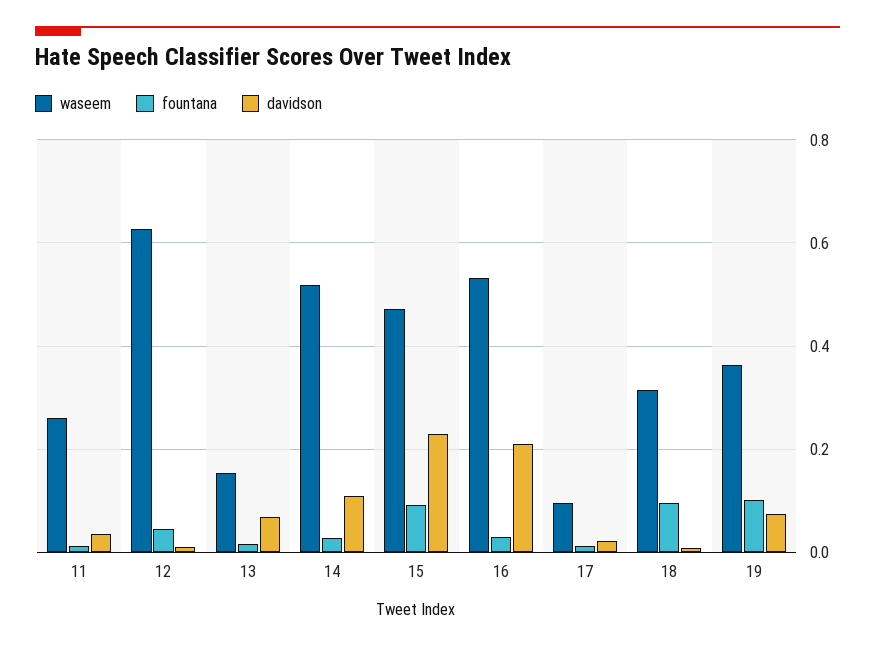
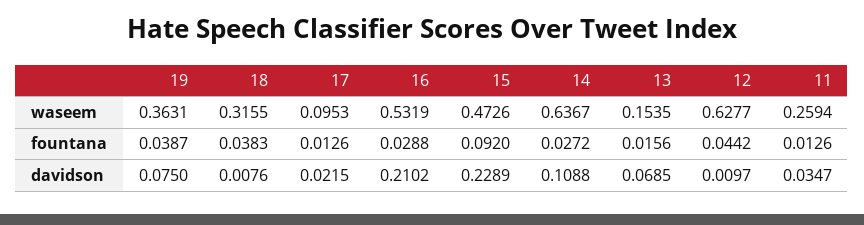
  {
    "waseem": {
      "11": 0.2594,
      "12": 0.6277,
      "13": 0.1535,
-     "14": 0.52,
+     "14": 0.6367,
      "15": 0.4726,
      "16": 0.5319,
      "17": 0.0953,
      "18": 0.3155,
      "19": 0.3631
    },
    "fountana": {
      "11": 0.0126,
      "12": 0.0442,
      "13": 0.0156,
      "14": 0.0272,
      "15": 0.092,
      "16": 0.0288,
      "17": 0.0126,
-     "18": 0.1,
+     "18": 0.0383,
-     "19": 0.1
+     "19": 0.0387
    },
    "davidson": {
      "11": 0.0347,
      "12": 0.0097,
      "13": 0.0685,
      "14": 0.1088,
      "15": 0.2289,
      "16": 0.2102,
      "17": 0.0215,
      "18": 0.0076,
      "19": 0.075
    }
  }

